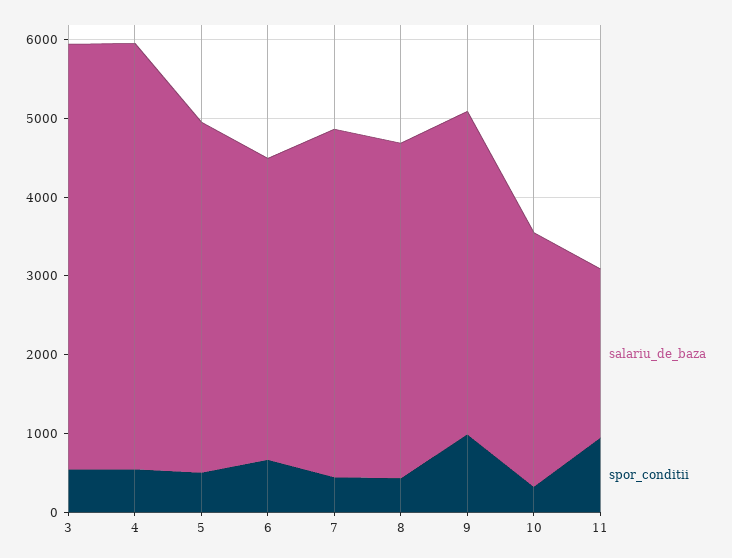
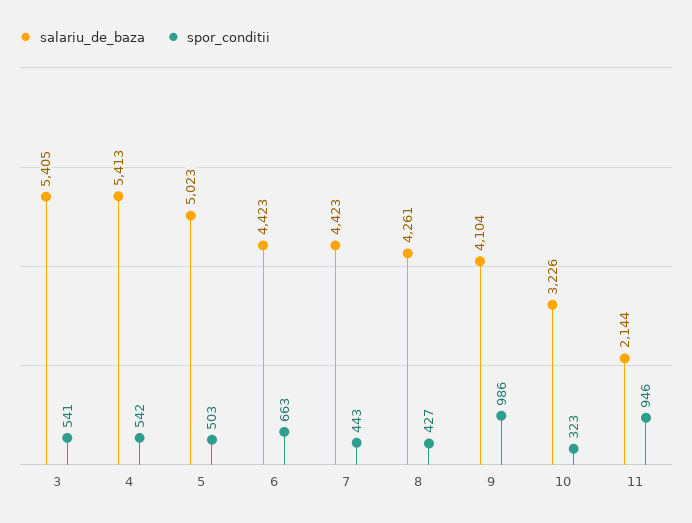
  {
    "salariu_de_baza": {
      "3": 5405,
      "4": 5413,
-     "5": 4400,
+     "5": 5023,
-     "6": 3800,
+     "6": 4423,
      "7": 4423,
      "8": 4261,
      "9": 4104,
      "10": 3226,
      "11": 2144
    },
    "spor_conditii": {
      "3": 541,
      "4": 542,
      "5": 503,
      "6": 663,
      "7": 443,
      "8": 427,
      "9": 986,
      "10": 323,
      "11": 946
    }
  }

